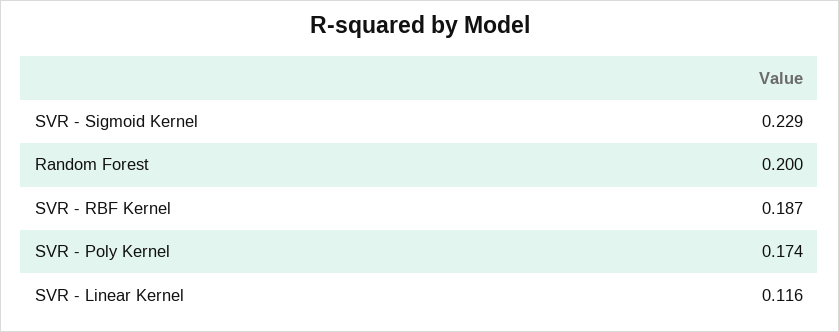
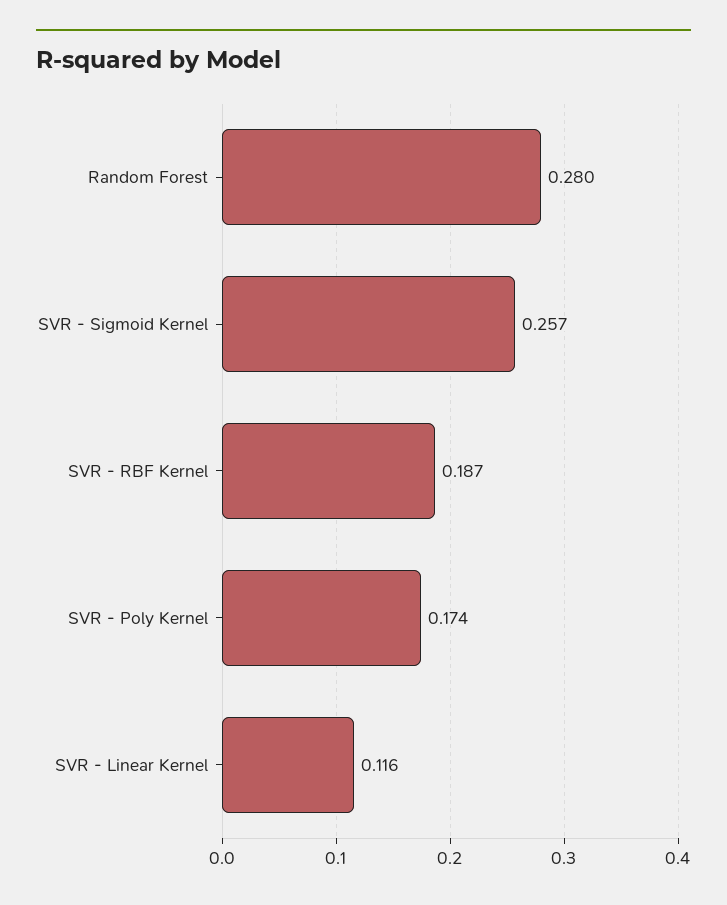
  {
-   "SVR - Sigmoid Kernel": 0.229,
+   "SVR - Sigmoid Kernel": 0.257,
-   "Random Forest": 0.2,
+   "Random Forest": 0.28,
    "SVR - RBF Kernel": 0.187,
    "SVR - Poly Kernel": 0.174,
    "SVR - Linear Kernel": 0.116
  }

